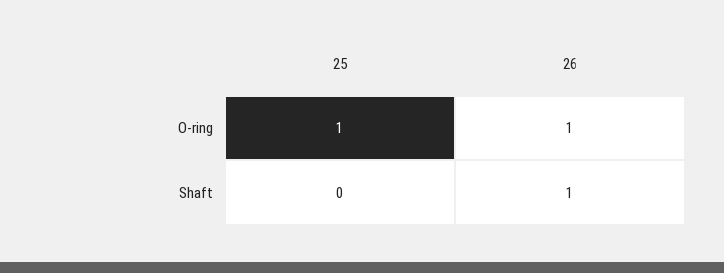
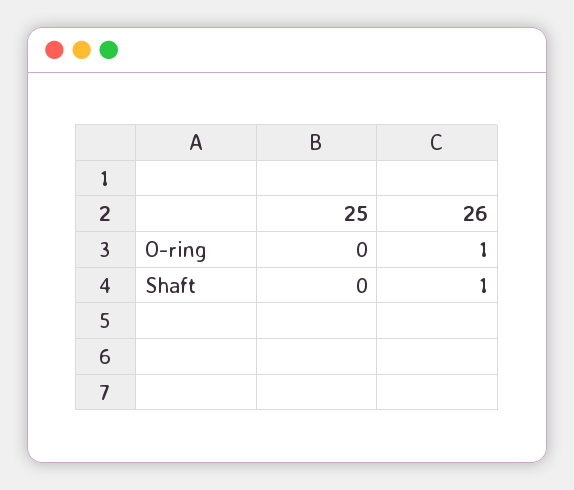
  {
    "25": {
-     "O-ring": 1,
+     "O-ring": 0,
      "Shaft": 0
    },
    "26": {
      "O-ring": 1,
      "Shaft": 1
    }
  }

